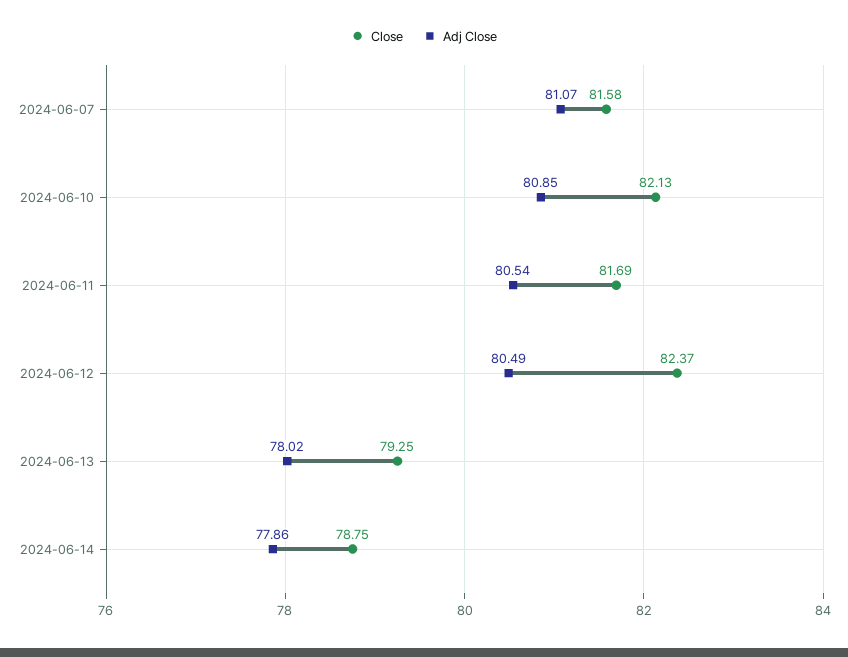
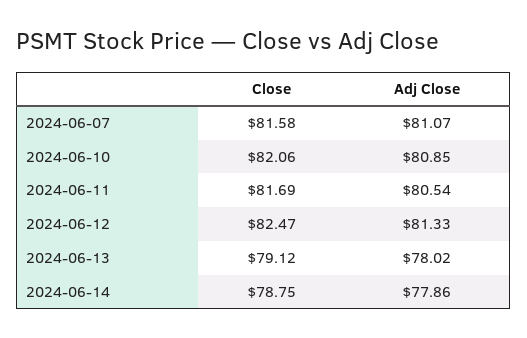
  {
    "Close": {
      "2024-06-07": 81.58,
-     "2024-06-10": 82.13,
+     "2024-06-10": 82.06,
      "2024-06-11": 81.69,
-     "2024-06-12": 82.37,
+     "2024-06-12": 82.47,
-     "2024-06-13": 79.25,
+     "2024-06-13": 79.12,
      "2024-06-14": 78.75
    },
    "Adj Close": {
      "2024-06-07": 81.07,
      "2024-06-10": 80.85,
      "2024-06-11": 80.54,
-     "2024-06-12": 80.49,
+     "2024-06-12": 81.33,
      "2024-06-13": 78.02,
      "2024-06-14": 77.86
    }
  }

